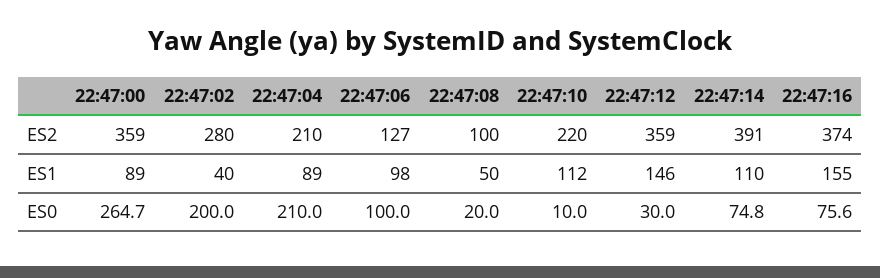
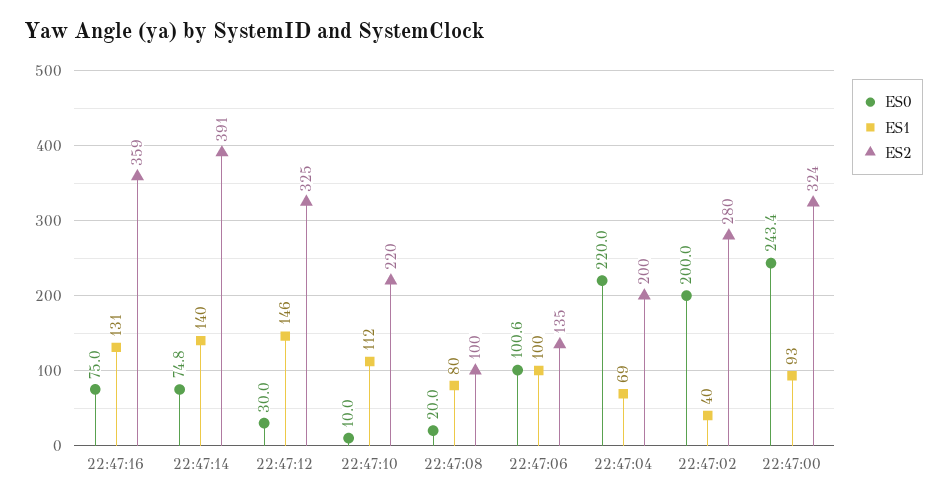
  {
    "ES2": {
-     "22:47:00": 359,
+     "22:47:00": 324,
      "22:47:02": 280,
-     "22:47:04": 210,
+     "22:47:04": 200,
-     "22:47:06": 127,
+     "22:47:06": 135,
      "22:47:08": 100,
      "22:47:10": 220,
-     "22:47:12": 359,
+     "22:47:12": 325,
      "22:47:14": 391,
-     "22:47:16": 374
+     "22:47:16": 359
    },
    "ES1": {
-     "22:47:00": 89,
+     "22:47:00": 93,
      "22:47:02": 40,
-     "22:47:04": 89,
+     "22:47:04": 69,
-     "22:47:06": 98,
+     "22:47:06": 100,
-     "22:47:08": 50,
+     "22:47:08": 80,
      "22:47:10": 112,
      "22:47:12": 146,
-     "22:47:14": 110,
+     "22:47:14": 140,
-     "22:47:16": 155
+     "22:47:16": 131
    },
    "ES0": {
-     "22:47:00": 264.7,
+     "22:47:00": 243.4,
      "22:47:02": 200,
-     "22:47:04": 210,
+     "22:47:04": 220,
-     "22:47:06": 100,
+     "22:47:06": 100.6,
      "22:47:08": 20,
      "22:47:10": 10,
      "22:47:12": 30,
      "22:47:14": 74.8,
-     "22:47:16": 75.6
+     "22:47:16": 75
    }
  }

